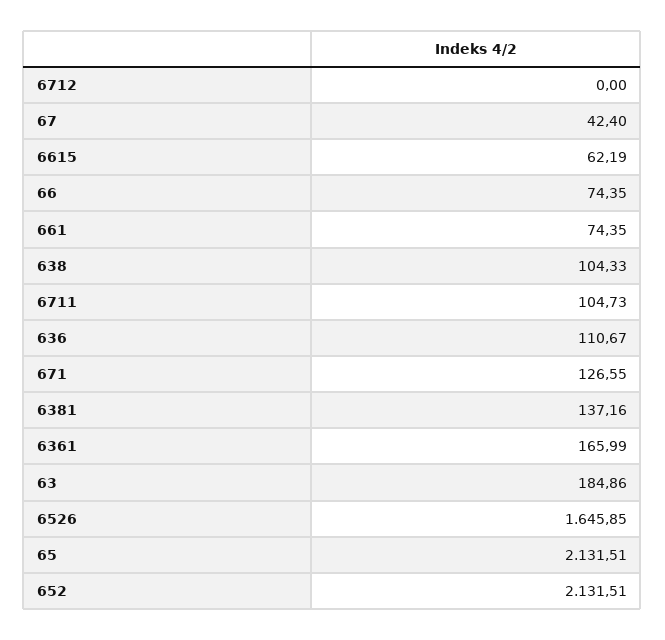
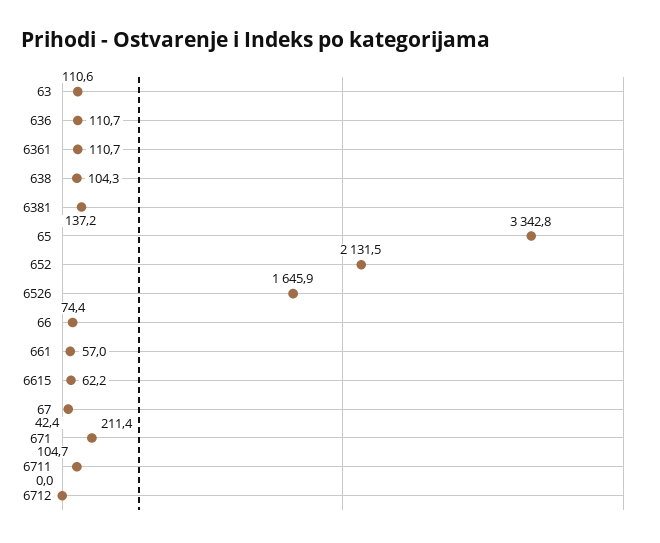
  {
    "6712": 0,
    "67": 42.4,
    "6615": 62.19,
    "66": 74.35,
-   "661": 74.35,
+   "661": 57,
    "638": 104.33,
    "6711": 104.73,
    "636": 110.67,
-   "671": 126.55,
+   "671": 211.4,
    "6381": 137.16,
-   "6361": 165.99,
+   "6361": 110.7,
-   "63": 184.86,
+   "63": 110.6,
    "6526": 1645.85,
-   "65": 2131.51,
+   "65": 3342.8,
    "652": 2131.51
  }

